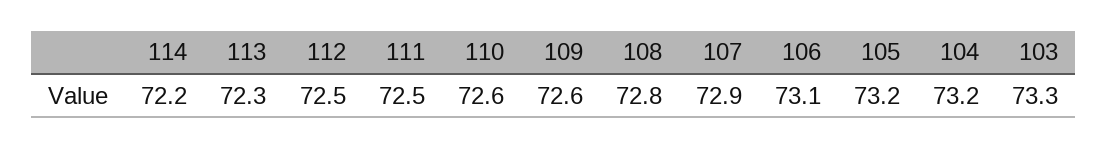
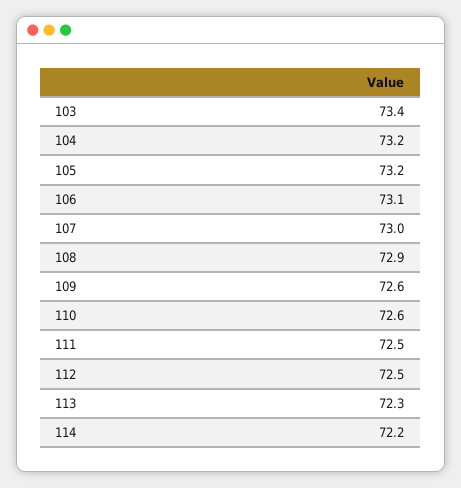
  {
    "114": 72.2,
    "113": 72.3,
    "112": 72.5,
    "111": 72.5,
    "110": 72.6,
    "109": 72.6,
-   "108": 72.8,
+   "108": 72.9,
-   "107": 72.9,
+   "107": 73,
    "106": 73.1,
    "105": 73.2,
    "104": 73.2,
-   "103": 73.3
+   "103": 73.4
  }

